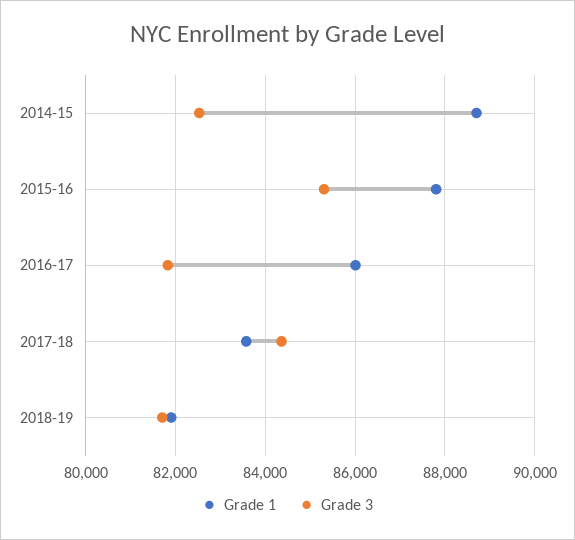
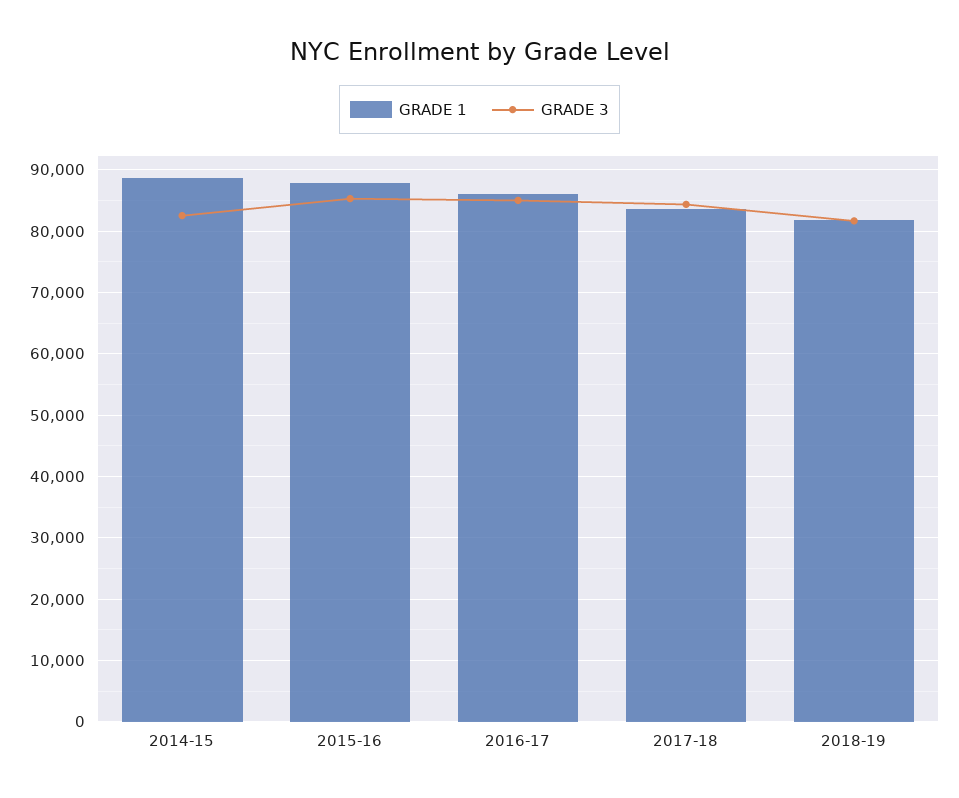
  {
    "Grade 1": {
      "2014-15": 88800,
      "2015-16": 87800,
      "2016-17": 86000,
      "2017-18": 83600,
      "2018-19": 82000
    },
    "Grade 3": {
      "2014-15": 82600,
      "2015-16": 85400,
-     "2016-17": 81800,
+     "2016-17": 85000,
      "2017-18": 84400,
      "2018-19": 81800
    }
  }

